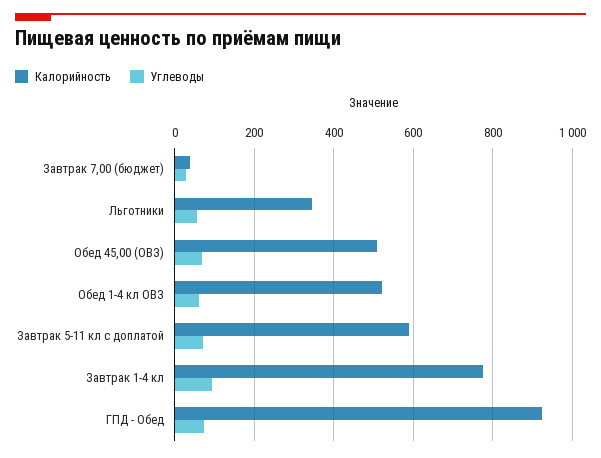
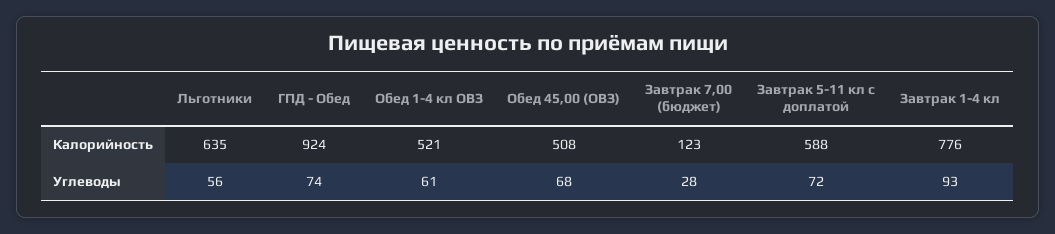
  {
    "Калорийность": {
-     "Завтрак 7,00 (бюджет)": 40,
+     "Завтрак 7,00 (бюджет)": 123,
-     "Льготники": 340,
+     "Льготники": 635,
      "Обед 45,00 (ОВЗ)": 508,
      "Обед 1-4 кл ОВЗ": 521,
      "Завтрак 5-11 кл с доплатой": 588,
      "Завтрак 1-4 кл": 776,
      "ГПД - Обед": 924
    },
    "Углеводы": {
      "Завтрак 7,00 (бюджет)": 28,
      "Льготники": 56,
      "Обед 45,00 (ОВЗ)": 68,
      "Обед 1-4 кл ОВЗ": 61,
      "Завтрак 5-11 кл с доплатой": 72,
      "Завтрак 1-4 кл": 93,
      "ГПД - Обед": 74
    }
  }

